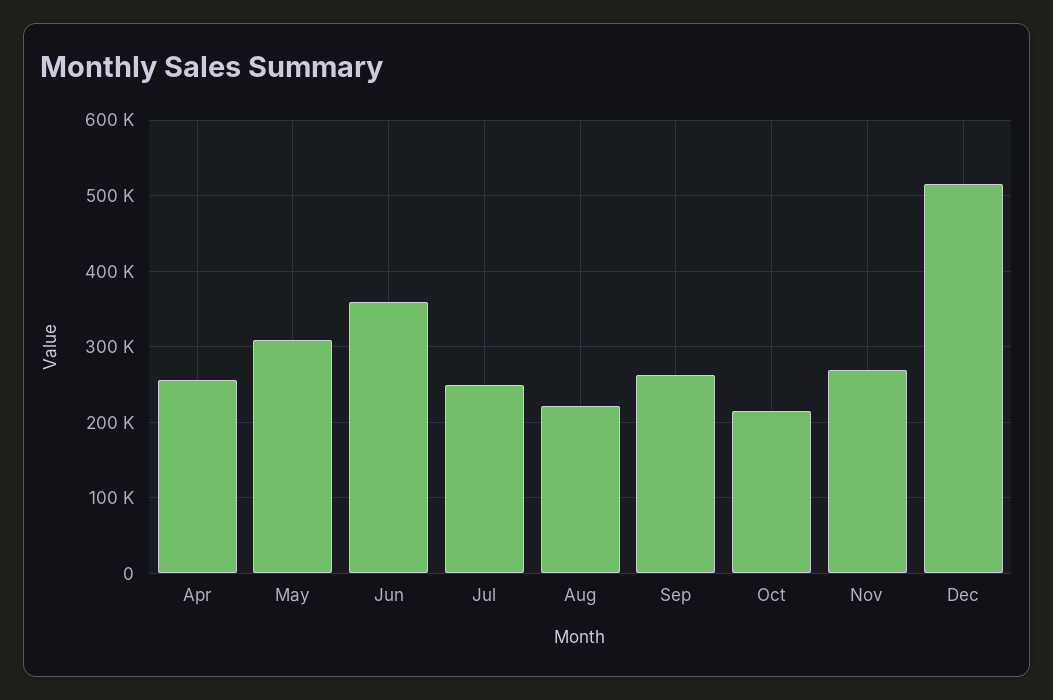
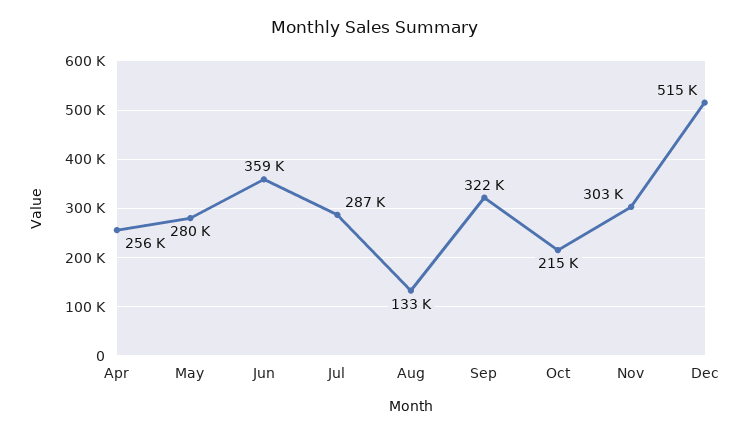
  {
    "Apr": 256000,
-   "May": 310000,
+   "May": 280000,
    "Jun": 359000,
-   "Jul": 250000,
+   "Jul": 287000,
-   "Aug": 220000,
+   "Aug": 133000,
-   "Sep": 260000,
+   "Sep": 322000,
    "Oct": 215000,
-   "Nov": 270000,
+   "Nov": 303000,
    "Dec": 515000
  }

